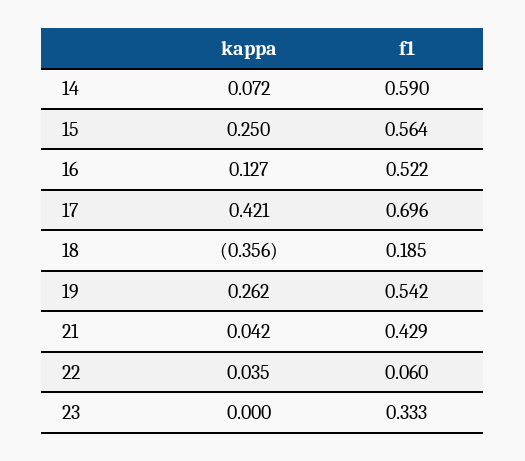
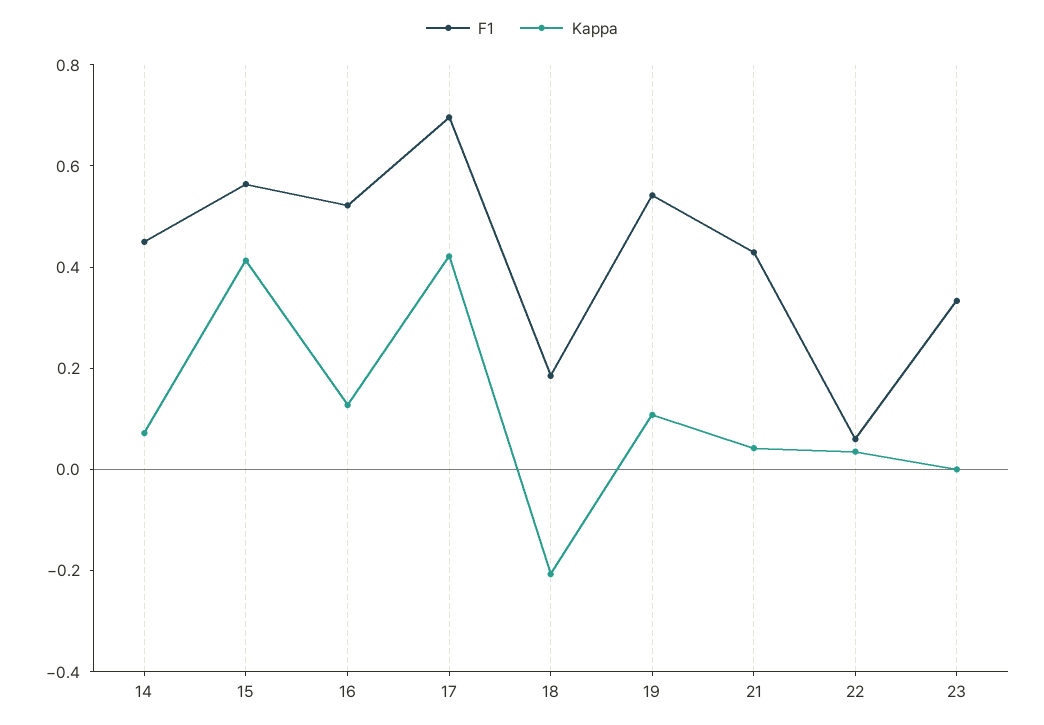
  {
    "kappa": {
      "14": 0.072,
-     "15": 0.25,
+     "15": 0.4,
      "16": 0.127,
      "17": 0.421,
-     "18": -0.356,
+     "18": -0.2,
-     "19": 0.262,
+     "19": 0.1,
      "21": 0.042,
      "22": 0.035,
      "23": 0
    },
    "f1": {
-     "14": 0.59,
+     "14": 0.45,
      "15": 0.564,
      "16": 0.522,
      "17": 0.696,
      "18": 0.185,
      "19": 0.542,
      "21": 0.429,
      "22": 0.06,
      "23": 0.333
    }
  }

